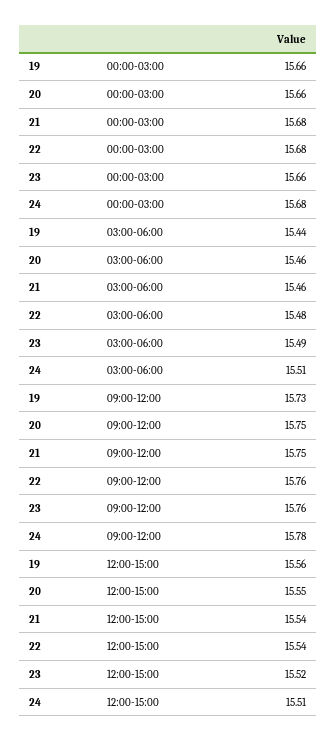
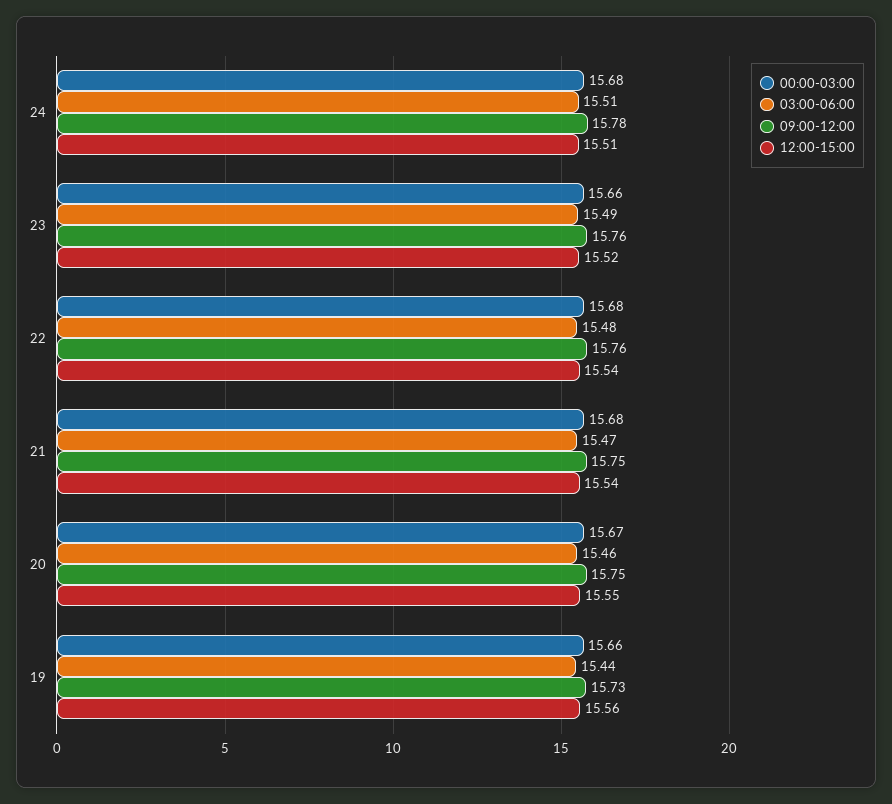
  {
    "00:00-03:00": {
      "19": 15.66,
-     "20": 15.66,
+     "20": 15.67,
      "21": 15.68,
      "22": 15.68,
      "23": 15.66,
      "24": 15.68
    },
    "03:00-06:00": {
      "19": 15.44,
      "20": 15.46,
-     "21": 15.46,
+     "21": 15.47,
      "22": 15.48,
      "23": 15.49,
      "24": 15.51
    },
    "09:00-12:00": {
      "19": 15.73,
      "20": 15.75,
      "21": 15.75,
      "22": 15.76,
      "23": 15.76,
      "24": 15.78
    },
    "12:00-15:00": {
      "19": 15.56,
      "20": 15.55,
      "21": 15.54,
      "22": 15.54,
      "23": 15.52,
      "24": 15.51
    }
  }

